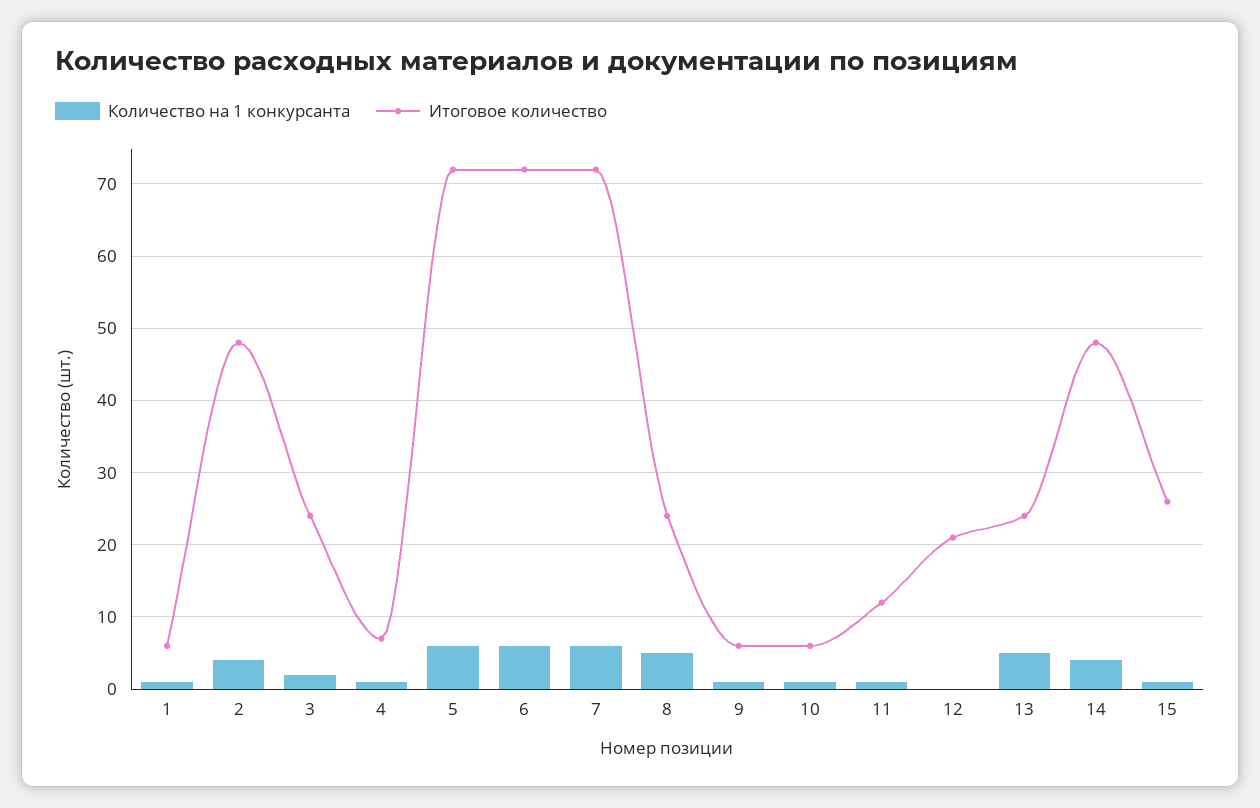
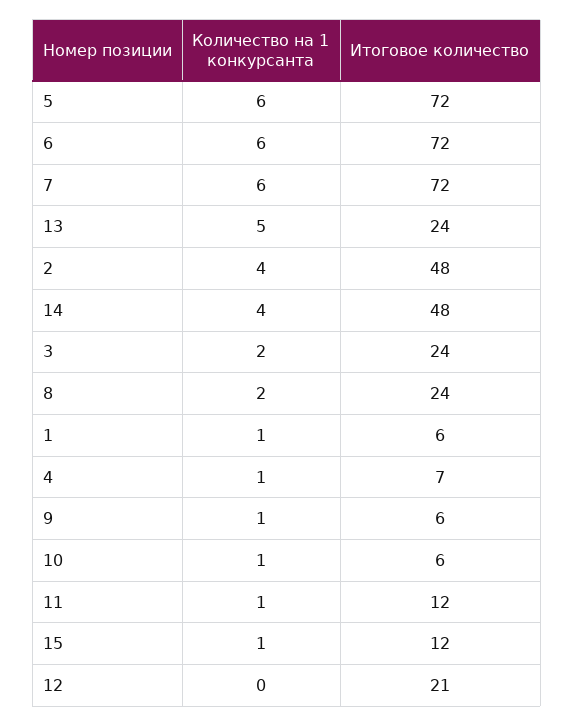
  {
    "Количество на 1 конкурсанта": {
      "1": 1,
      "2": 4,
      "3": 2,
      "4": 1,
      "5": 6,
      "6": 6,
      "7": 6,
-     "8": 5,
+     "8": 2,
      "9": 1,
      "10": 1,
      "11": 1,
      "12": 0,
      "13": 5,
      "14": 4,
      "15": 1
    },
    "Итоговое количество": {
      "1": 6,
      "2": 48,
      "3": 24,
      "4": 7,
      "5": 72,
      "6": 72,
      "7": 72,
      "8": 24,
      "9": 6,
      "10": 6,
      "11": 12,
      "12": 21,
      "13": 24,
      "14": 48,
-     "15": 26
+     "15": 12
    }
  }

